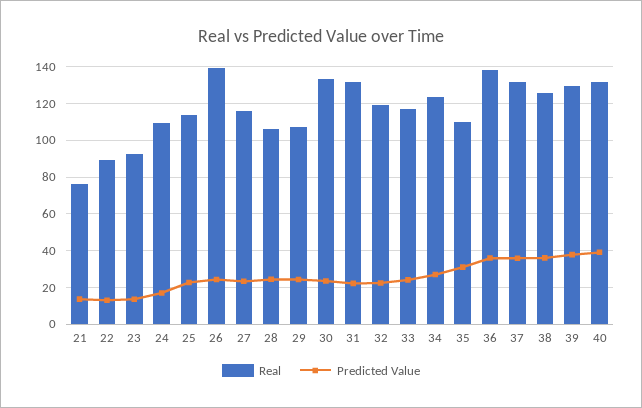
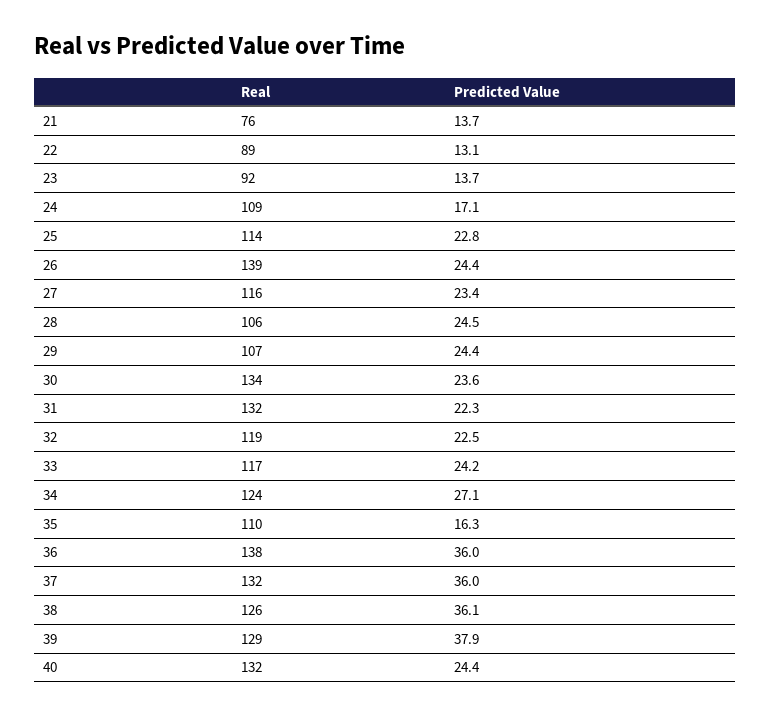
  {
    "Real": {
      "21": 76,
      "22": 89,
      "23": 92,
      "24": 109,
      "25": 114,
      "26": 139,
      "27": 116,
      "28": 106,
      "29": 107,
      "30": 134,
      "31": 132,
      "32": 119,
      "33": 117,
      "34": 124,
      "35": 110,
      "36": 138,
      "37": 132,
      "38": 126,
      "39": 129,
      "40": 132
    },
    "Predicted Value": {
      "21": 13.7,
      "22": 13.1,
      "23": 13.7,
      "24": 17.1,
      "25": 22.8,
      "26": 24.4,
      "27": 23.4,
      "28": 24.5,
      "29": 24.4,
      "30": 23.6,
      "31": 22.3,
      "32": 22.5,
      "33": 24.2,
      "34": 27.1,
-     "35": 30,
+     "35": 16.3,
      "36": 36,
      "37": 36,
      "38": 36.1,
      "39": 37.9,
-     "40": 40
+     "40": 24.4
    }
  }

